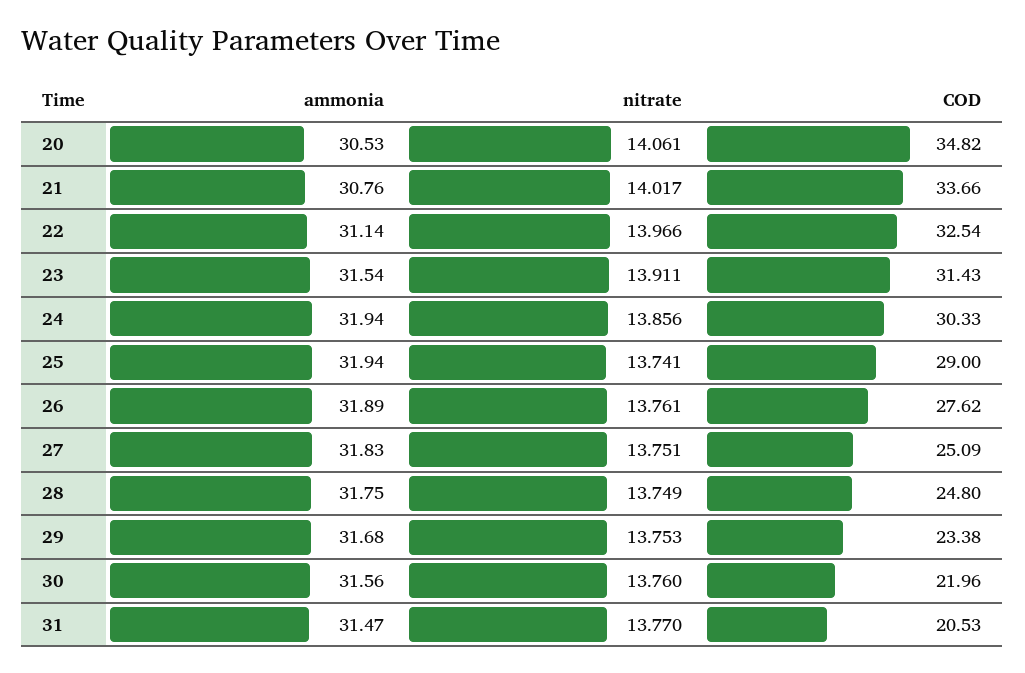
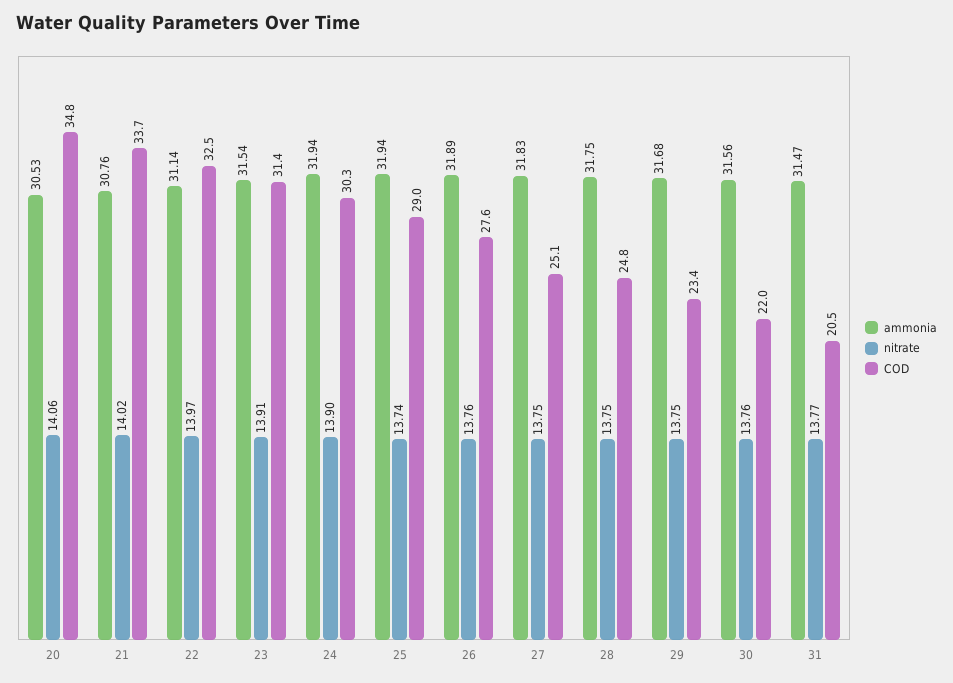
  {
    "ammonia": {
      "20": 30.53,
      "21": 30.76,
      "22": 31.14,
      "23": 31.54,
      "24": 31.94,
      "25": 31.94,
      "26": 31.89,
      "27": 31.83,
      "28": 31.75,
      "29": 31.68,
      "30": 31.56,
      "31": 31.47
    },
    "nitrate": {
      "20": 14.061,
      "21": 14.017,
      "22": 13.966,
      "23": 13.911,
-     "24": 13.856,
+     "24": 13.9,
      "25": 13.741,
      "26": 13.761,
      "27": 13.751,
      "28": 13.749,
      "29": 13.753,
      "30": 13.76,
      "31": 13.77
    },
    "COD": {
      "20": 34.82,
      "21": 33.66,
      "22": 32.54,
      "23": 31.43,
      "24": 30.33,
      "25": 29,
      "26": 27.62,
      "27": 25.09,
      "28": 24.8,
      "29": 23.38,
      "30": 21.96,
      "31": 20.53
    }
  }

